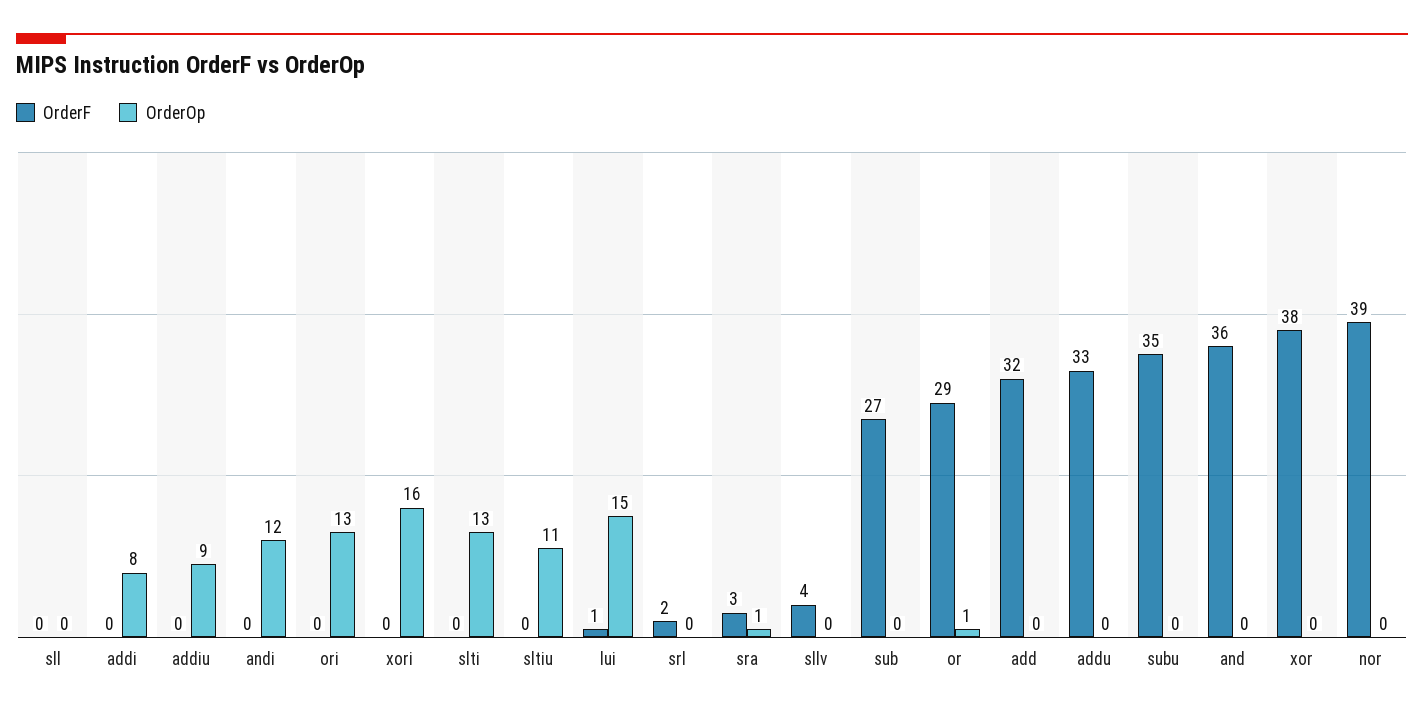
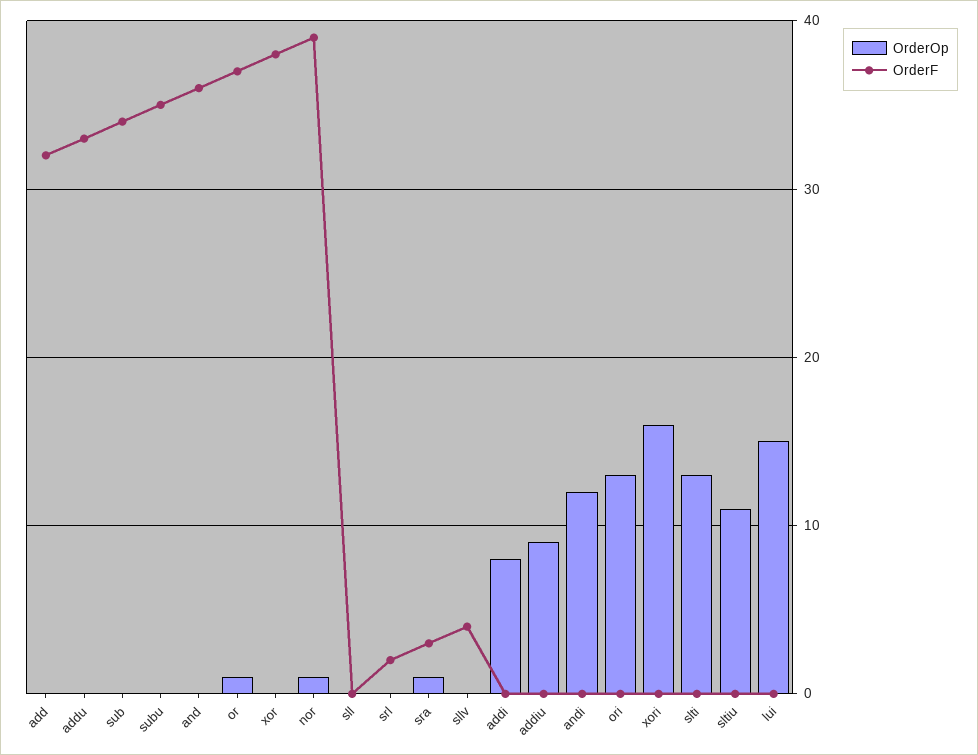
  {
    "OrderF": {
      "sll": 0,
      "addi": 0,
      "addiu": 0,
      "andi": 0,
      "ori": 0,
      "xori": 0,
      "slti": 0,
      "sltiu": 0,
-     "lui": 1,
+     "lui": 0,
      "srl": 2,
      "sra": 3,
      "sllv": 4,
-     "sub": 27,
+     "sub": 34,
-     "or": 29,
+     "or": 37,
      "add": 32,
      "addu": 33,
      "subu": 35,
      "and": 36,
      "xor": 38,
      "nor": 39
    },
    "OrderOp": {
      "sll": 0,
      "addi": 8,
      "addiu": 9,
      "andi": 12,
      "ori": 13,
      "xori": 16,
      "slti": 13,
      "sltiu": 11,
      "lui": 15,
      "srl": 0,
      "sra": 1,
      "sllv": 0,
      "sub": 0,
      "or": 1,
      "add": 0,
      "addu": 0,
      "subu": 0,
      "and": 0,
      "xor": 0,
-     "nor": 0
+     "nor": 1
    }
  }

